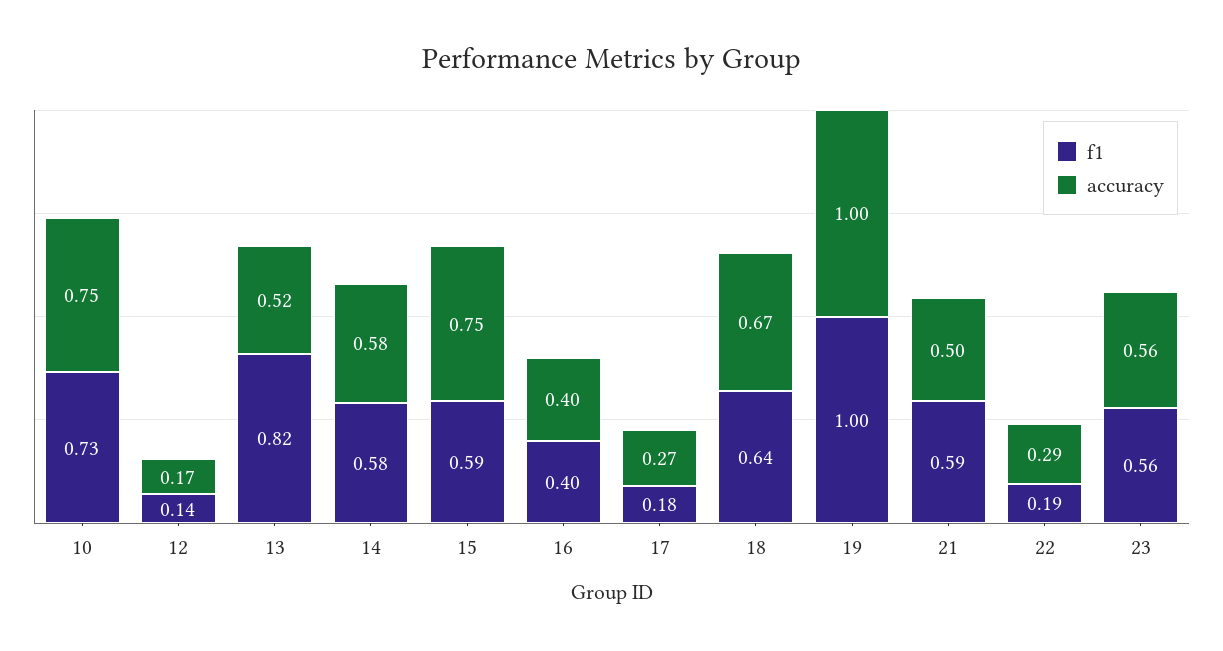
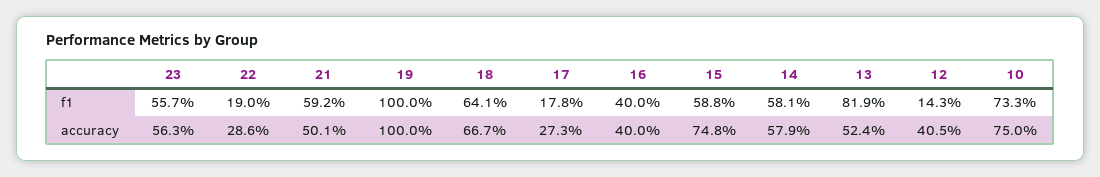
  {
    "f1": {
      "10": 0.733,
      "12": 0.143,
      "13": 0.819,
      "14": 0.581,
      "15": 0.588,
      "16": 0.4,
      "17": 0.178,
      "18": 0.641,
      "19": 1,
      "21": 0.592,
      "22": 0.19,
      "23": 0.557
    },
    "accuracy": {
      "10": 0.75,
-     "12": 0.17,
+     "12": 0.405,
      "13": 0.524,
      "14": 0.579,
      "15": 0.748,
      "16": 0.4,
      "17": 0.273,
      "18": 0.667,
      "19": 1,
      "21": 0.501,
      "22": 0.286,
      "23": 0.563
    }
  }

